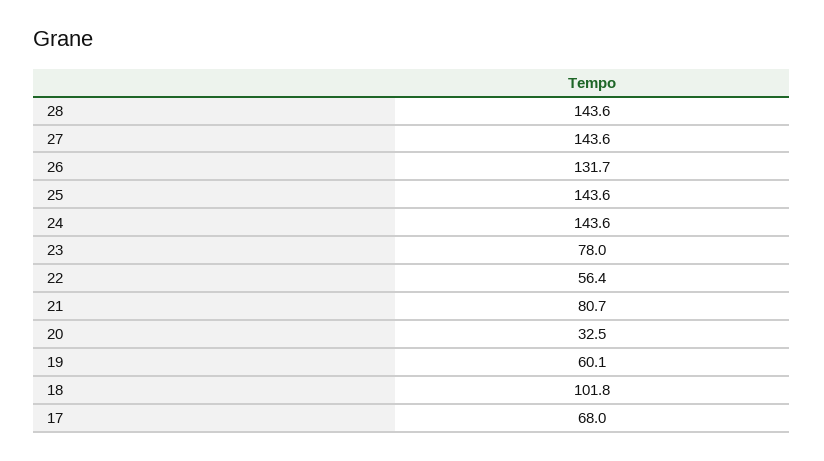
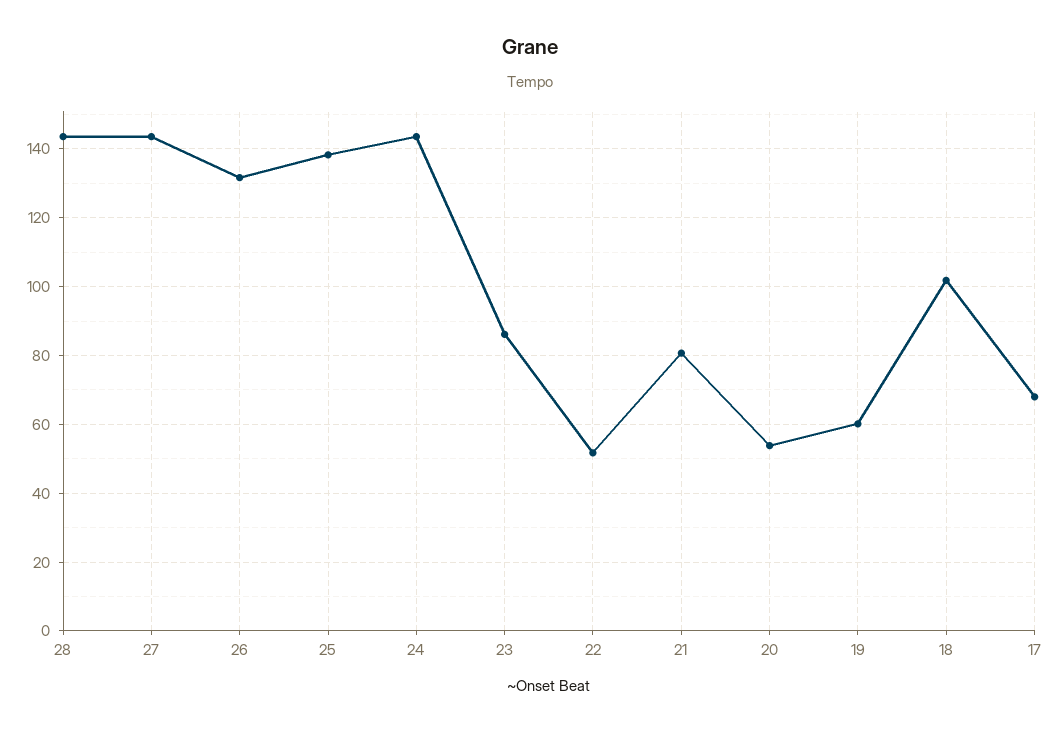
  {
    "28": 143.6,
    "27": 143.6,
    "26": 131.7,
-   "25": 143.6,
+   "25": 138,
    "24": 143.6,
-   "23": 78,
+   "23": 86,
-   "22": 56.4,
+   "22": 52,
    "21": 80.7,
-   "20": 32.5,
+   "20": 54,
    "19": 60.1,
    "18": 101.8,
    "17": 68
  }

